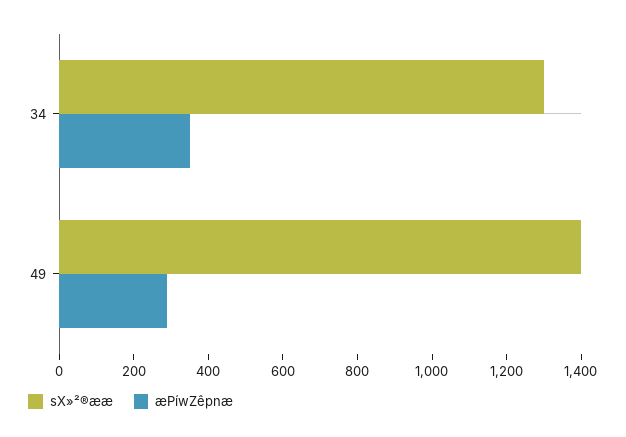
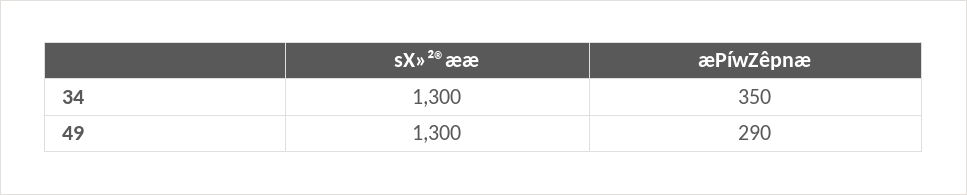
  {
    "sX»²®ææ": {
      "34": 1300,
-     "49": 1400
+     "49": 1300
    },
    "æPíwZêpnæ": {
      "34": 350,
      "49": 290
    }
  }

